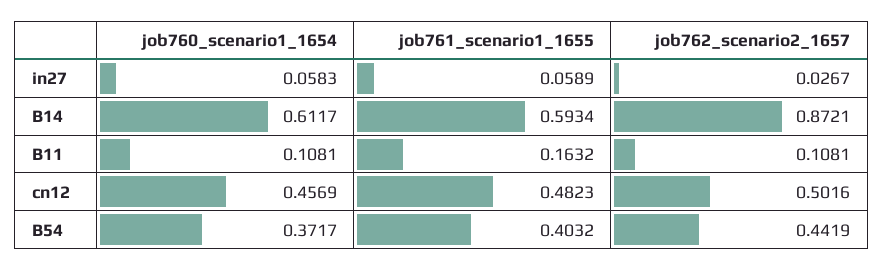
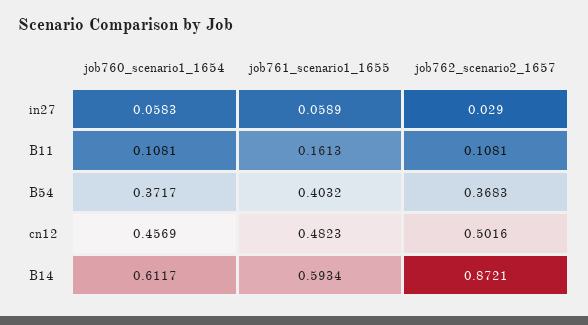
  {
    "job760_scenario1_1654": {
      "in27": 0.0583,
      "B14": 0.6117,
      "B11": 0.1081,
      "cn12": 0.4569,
      "B54": 0.3717
    },
    "job761_scenario1_1655": {
      "in27": 0.0589,
      "B14": 0.5934,
-     "B11": 0.1632,
+     "B11": 0.1613,
      "cn12": 0.4823,
      "B54": 0.4032
    },
    "job762_scenario2_1657": {
-     "in27": 0.0267,
+     "in27": 0.029,
      "B14": 0.8721,
      "B11": 0.1081,
      "cn12": 0.5016,
-     "B54": 0.4419
+     "B54": 0.3683
    }
  }

